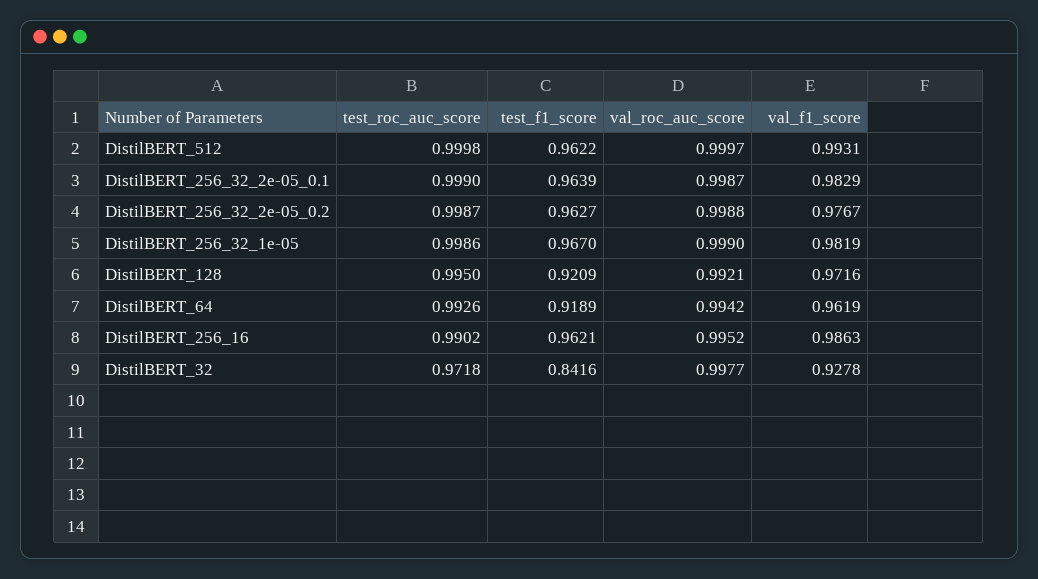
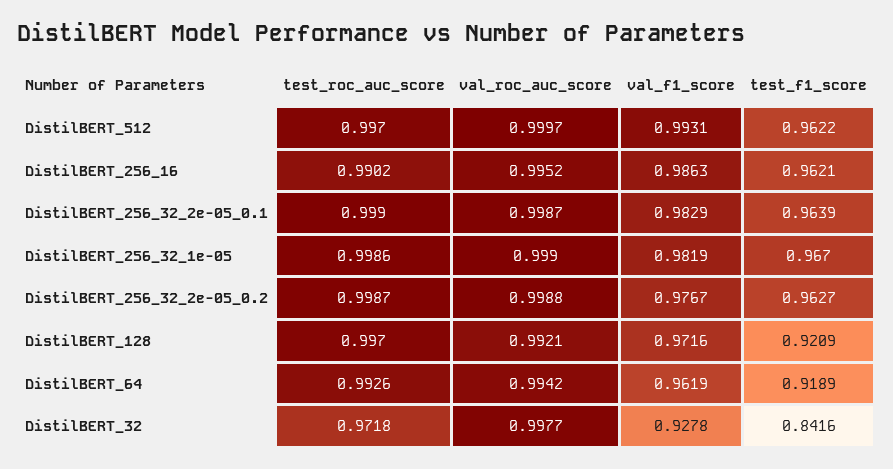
  {
    "test_roc_auc_score": {
-     "DistilBERT_512": 0.9998,
+     "DistilBERT_512": 0.997,
      "DistilBERT_256_32_2e-05_0.1": 0.999,
      "DistilBERT_256_32_2e-05_0.2": 0.9987,
      "DistilBERT_256_32_1e-05": 0.9986,
-     "DistilBERT_128": 0.995,
+     "DistilBERT_128": 0.997,
      "DistilBERT_64": 0.9926,
      "DistilBERT_256_16": 0.9902,
      "DistilBERT_32": 0.9718
    },
    "test_f1_score": {
      "DistilBERT_512": 0.9622,
      "DistilBERT_256_32_2e-05_0.1": 0.9639,
      "DistilBERT_256_32_2e-05_0.2": 0.9627,
      "DistilBERT_256_32_1e-05": 0.967,
      "DistilBERT_128": 0.9209,
      "DistilBERT_64": 0.9189,
      "DistilBERT_256_16": 0.9621,
      "DistilBERT_32": 0.8416
    },
    "val_roc_auc_score": {
      "DistilBERT_512": 0.9997,
      "DistilBERT_256_32_2e-05_0.1": 0.9987,
      "DistilBERT_256_32_2e-05_0.2": 0.9988,
      "DistilBERT_256_32_1e-05": 0.999,
      "DistilBERT_128": 0.9921,
      "DistilBERT_64": 0.9942,
      "DistilBERT_256_16": 0.9952,
      "DistilBERT_32": 0.9977
    },
    "val_f1_score": {
      "DistilBERT_512": 0.9931,
      "DistilBERT_256_32_2e-05_0.1": 0.9829,
      "DistilBERT_256_32_2e-05_0.2": 0.9767,
      "DistilBERT_256_32_1e-05": 0.9819,
      "DistilBERT_128": 0.9716,
      "DistilBERT_64": 0.9619,
      "DistilBERT_256_16": 0.9863,
      "DistilBERT_32": 0.9278
    }
  }

